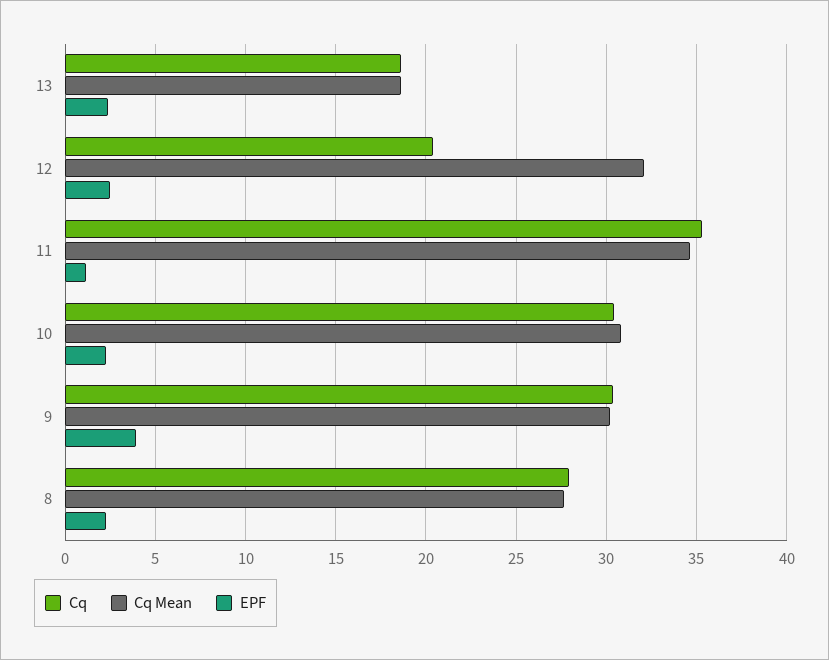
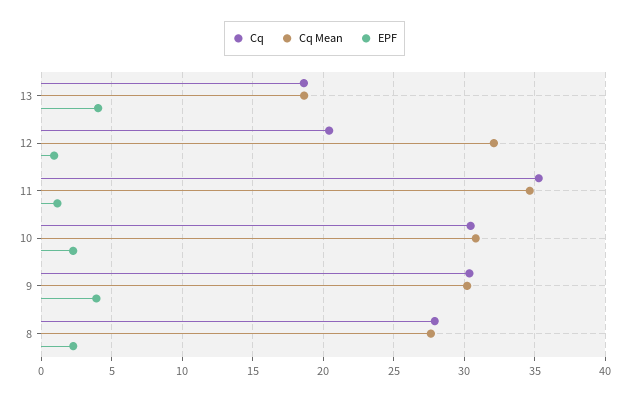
  {
    "Cq": {
      "13": 18.5,
      "12": 20.5,
      "11": 35.5,
      "10": 30.5,
      "9": 30.5,
      "8": 28
    },
    "Cq Mean": {
      "13": 18.5,
      "12": 32,
      "11": 34.5,
      "10": 31,
      "9": 30,
      "8": 27.5
    },
    "EPF": {
-     "13": 2.5,
+     "13": 4,
-     "12": 2.5,
+     "12": 1,
      "11": 1,
      "10": 2.5,
      "9": 4,
      "8": 2.5
    }
  }

